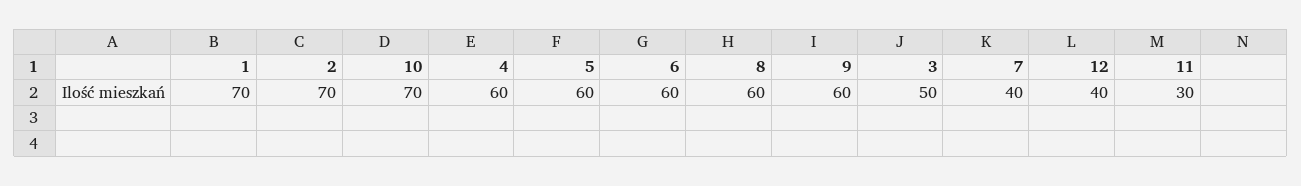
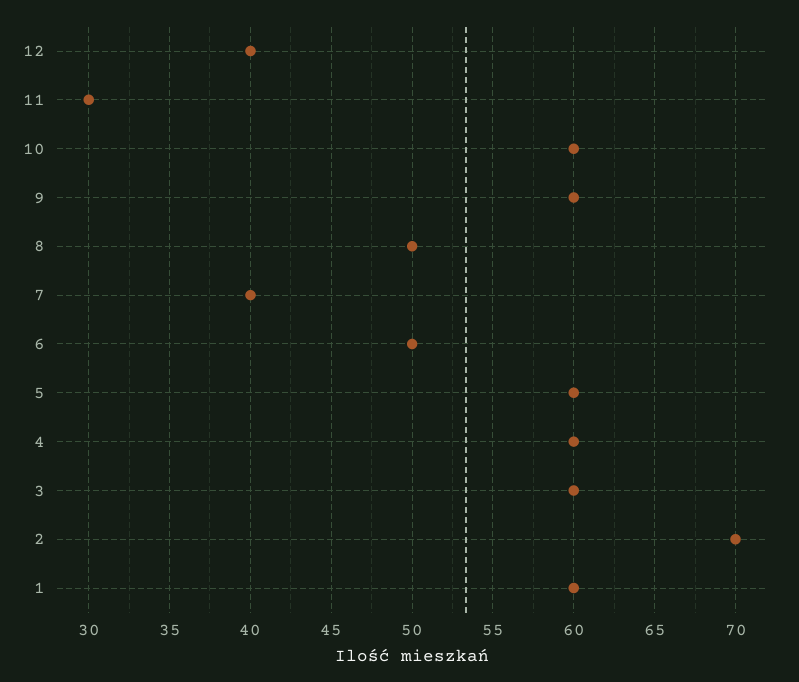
  {
-   "1": 70,
+   "1": 60,
    "2": 70,
-   "10": 70,
+   "10": 60,
    "4": 60,
    "5": 60,
-   "6": 60,
+   "6": 50,
-   "8": 60,
+   "8": 50,
    "9": 60,
-   "3": 50,
+   "3": 60,
    "7": 40,
    "12": 40,
    "11": 30
  }

